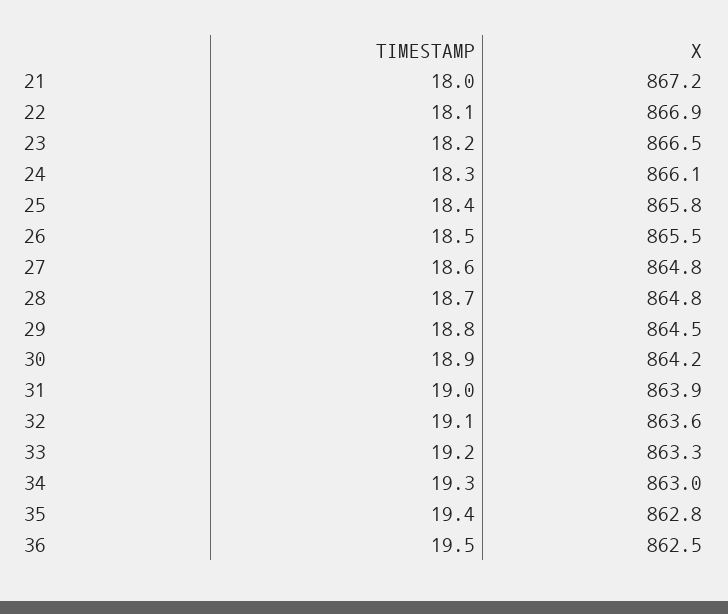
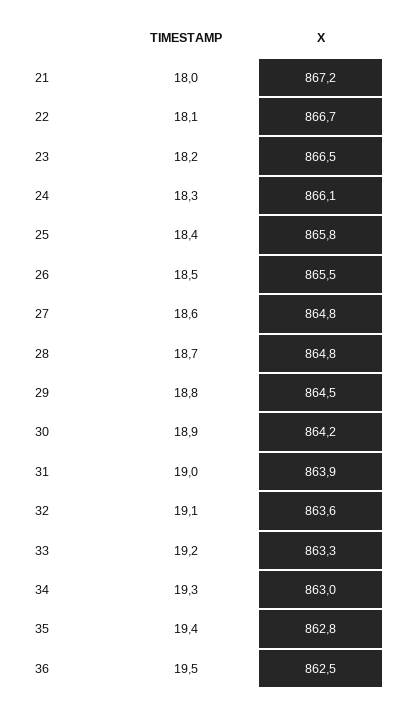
  {
    "TIMESTAMP": {
      "21": 18,
      "22": 18.1,
      "23": 18.2,
      "24": 18.3,
      "25": 18.4,
      "26": 18.5,
      "27": 18.6,
      "28": 18.7,
      "29": 18.8,
      "30": 18.9,
      "31": 19,
      "32": 19.1,
      "33": 19.2,
      "34": 19.3,
      "35": 19.4,
      "36": 19.5
    },
    "X": {
      "21": 867.2,
-     "22": 866.9,
+     "22": 866.7,
      "23": 866.5,
      "24": 866.1,
      "25": 865.8,
      "26": 865.5,
      "27": 864.8,
      "28": 864.8,
      "29": 864.5,
      "30": 864.2,
      "31": 863.9,
      "32": 863.6,
      "33": 863.3,
      "34": 863,
      "35": 862.8,
      "36": 862.5
    }
  }

